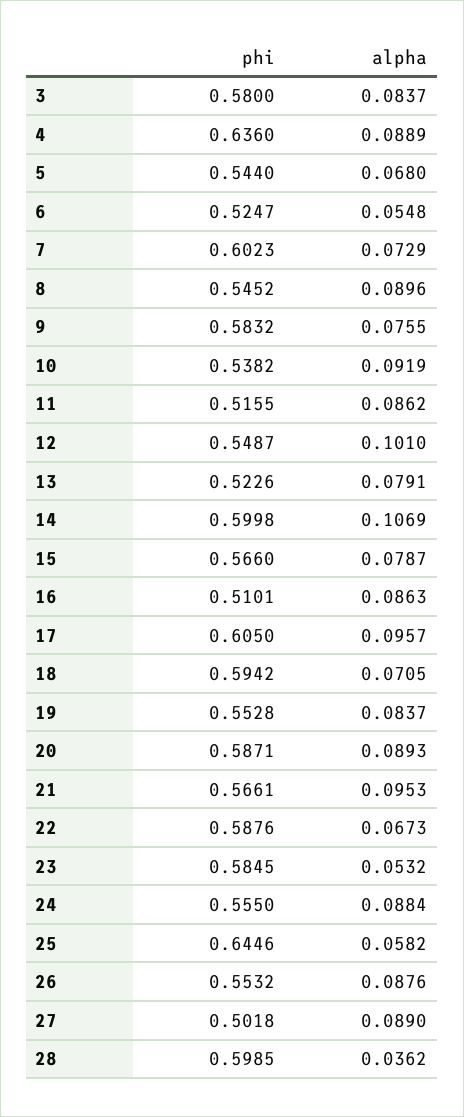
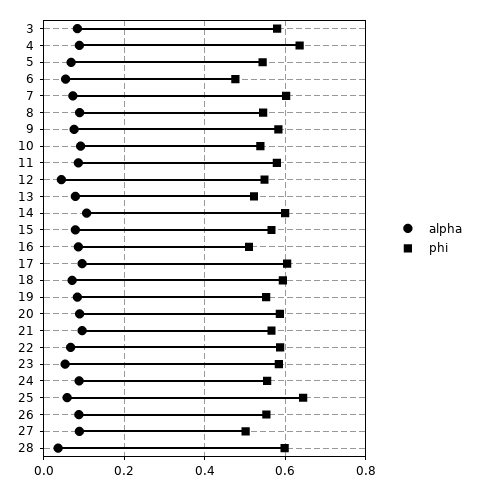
  {
    "phi": {
      "3": 0.58,
      "4": 0.636,
      "5": 0.544,
-     "6": 0.5247,
+     "6": 0.48,
      "7": 0.6023,
      "8": 0.5452,
      "9": 0.5832,
      "10": 0.5382,
-     "11": 0.5155,
+     "11": 0.58,
      "12": 0.5487,
      "13": 0.5226,
      "14": 0.5998,
      "15": 0.566,
      "16": 0.5101,
      "17": 0.605,
      "18": 0.5942,
      "19": 0.5528,
      "20": 0.5871,
      "21": 0.5661,
      "22": 0.5876,
      "23": 0.5845,
      "24": 0.555,
      "25": 0.6446,
      "26": 0.5532,
      "27": 0.5018,
      "28": 0.5985
    },
    "alpha": {
      "3": 0.0837,
      "4": 0.0889,
      "5": 0.068,
      "6": 0.0548,
      "7": 0.0729,
      "8": 0.0896,
      "9": 0.0755,
      "10": 0.0919,
      "11": 0.0862,
-     "12": 0.101,
+     "12": 0.04,
      "13": 0.0791,
      "14": 0.1069,
      "15": 0.0787,
      "16": 0.0863,
      "17": 0.0957,
      "18": 0.0705,
      "19": 0.0837,
      "20": 0.0893,
      "21": 0.0953,
      "22": 0.0673,
      "23": 0.0532,
      "24": 0.0884,
      "25": 0.0582,
      "26": 0.0876,
      "27": 0.089,
      "28": 0.0362
    }
  }

